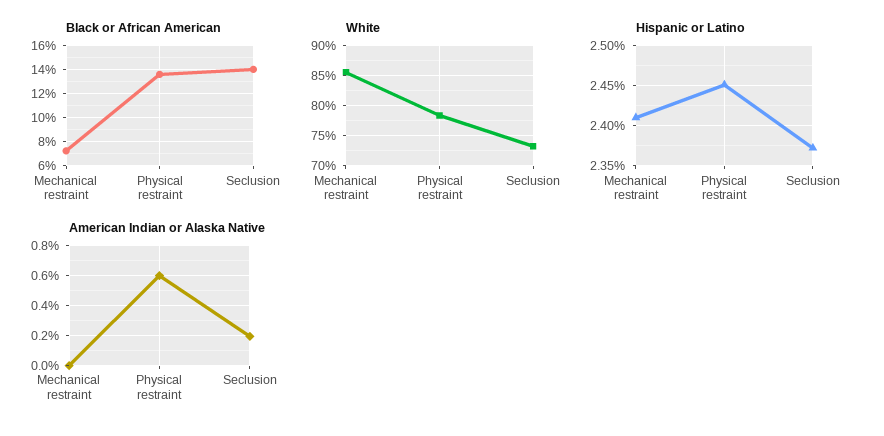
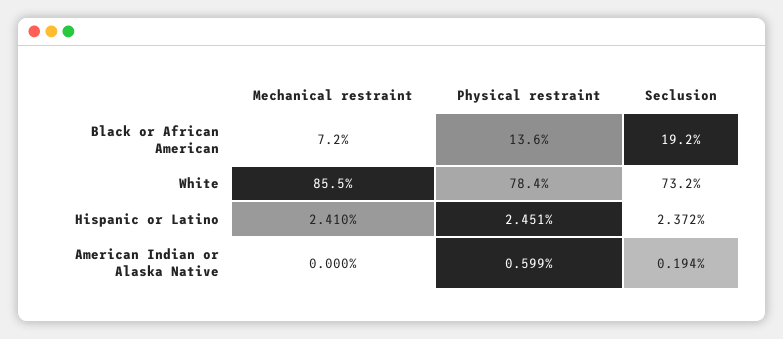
  {
    "Black or African American": {
      "Mechanical restraint": 7.2,
      "Physical restraint": 13.6,
-     "Seclusion": 14
+     "Seclusion": 19.2
    },
    "White": {
      "Mechanical restraint": 85.5,
      "Physical restraint": 78.4,
      "Seclusion": 73.2
    },
    "Hispanic or Latino": {
      "Mechanical restraint": 2.41,
      "Physical restraint": 2.451,
      "Seclusion": 2.372
    },
    "American Indian or Alaska Native": {
      "Mechanical restraint": 0,
      "Physical restraint": 0.599,
      "Seclusion": 0.194
    }
  }

